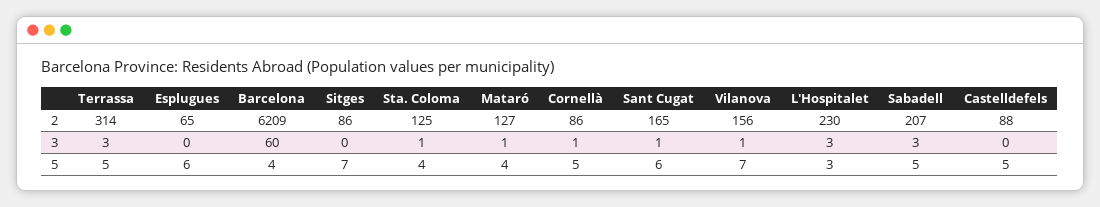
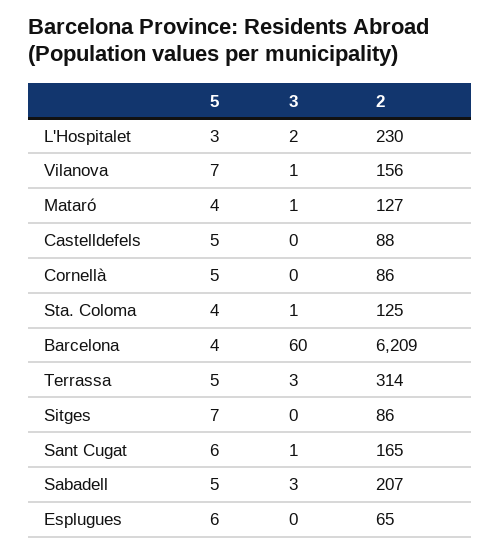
  {
    "Terrassa": {
      "2": 314,
      "3": 3,
      "5": 5
    },
    "Esplugues": {
      "2": 65,
      "3": 0,
      "5": 6
    },
    "Barcelona": {
      "2": 6209,
      "3": 60,
      "5": 4
    },
    "Sitges": {
      "2": 86,
      "3": 0,
      "5": 7
    },
    "Sta. Coloma": {
      "2": 125,
      "3": 1,
      "5": 4
    },
    "Mataró": {
      "2": 127,
      "3": 1,
      "5": 4
    },
    "Cornellà": {
      "2": 86,
-     "3": 1,
+     "3": 0,
      "5": 5
    },
    "Sant Cugat": {
      "2": 165,
      "3": 1,
      "5": 6
    },
    "Vilanova": {
      "2": 156,
      "3": 1,
      "5": 7
    },
    "L'Hospitalet": {
      "2": 230,
-     "3": 3,
+     "3": 2,
      "5": 3
    },
    "Sabadell": {
      "2": 207,
      "3": 3,
      "5": 5
    },
    "Castelldefels": {
      "2": 88,
      "3": 0,
      "5": 5
    }
  }

